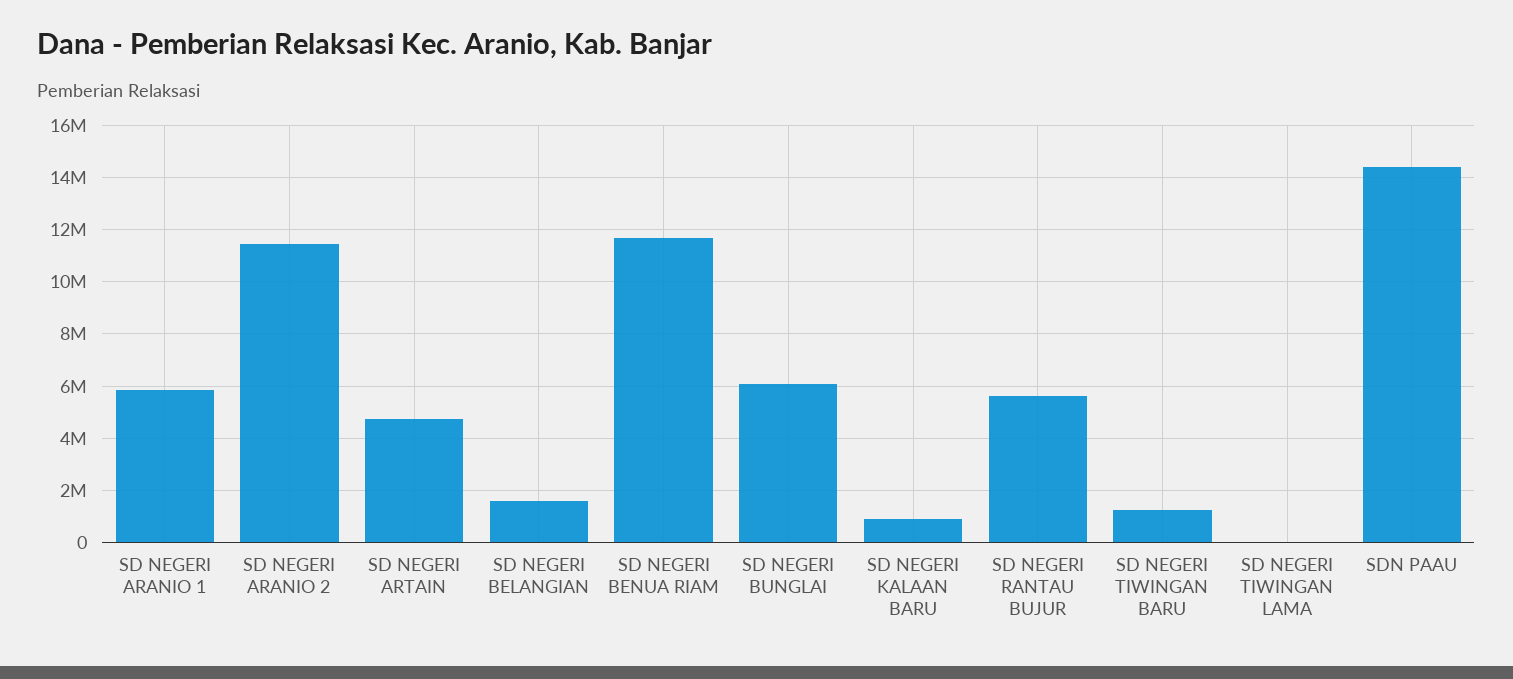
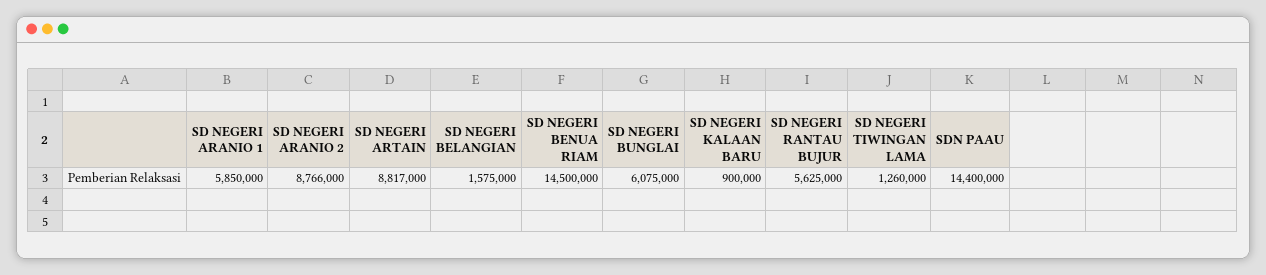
  {
    "SD NEGERI ARANIO 1": 5850000,
-   "SD NEGERI ARANIO 2": 11500000,
+   "SD NEGERI ARANIO 2": 8766000,
-   "SD NEGERI ARTAIN": 4750000,
+   "SD NEGERI ARTAIN": 8817000,
    "SD NEGERI BELANGIAN": 1575000,
-   "SD NEGERI BENUA RIAM": 11750000,
+   "SD NEGERI BENUA RIAM": 14500000,
    "SD NEGERI BUNGLAI": 6075000,
    "SD NEGERI KALAAN BARU": 900000,
    "SD NEGERI RANTAU BUJUR": 5625000,
-   "SD NEGERI TIWINGAN BARU": 1250000,
-   "SD NEGERI TIWINGAN LAMA": 0,
+   "SD NEGERI TIWINGAN LAMA": 1260000,
    "SDN PAAU": 14400000
  }

